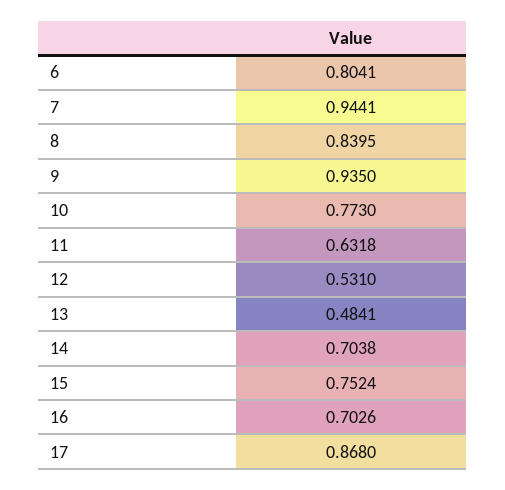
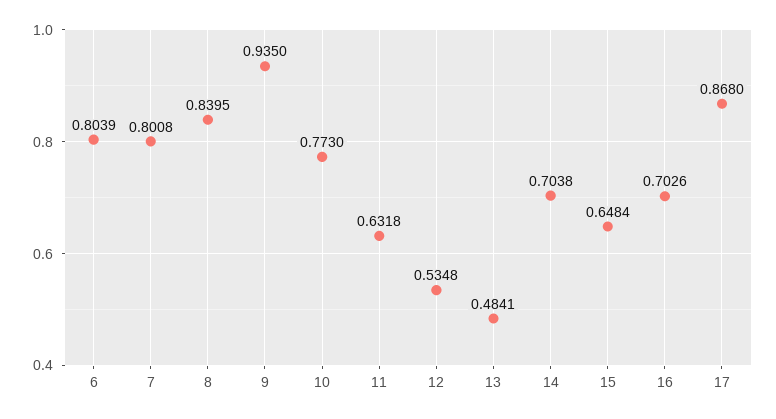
  {
-   "6": 0.8041,
+   "6": 0.8039,
-   "7": 0.9441,
+   "7": 0.8008,
    "8": 0.8395,
    "9": 0.935,
    "10": 0.773,
    "11": 0.6318,
-   "12": 0.531,
+   "12": 0.5348,
    "13": 0.4841,
    "14": 0.7038,
-   "15": 0.7524,
+   "15": 0.6484,
    "16": 0.7026,
    "17": 0.868
  }

